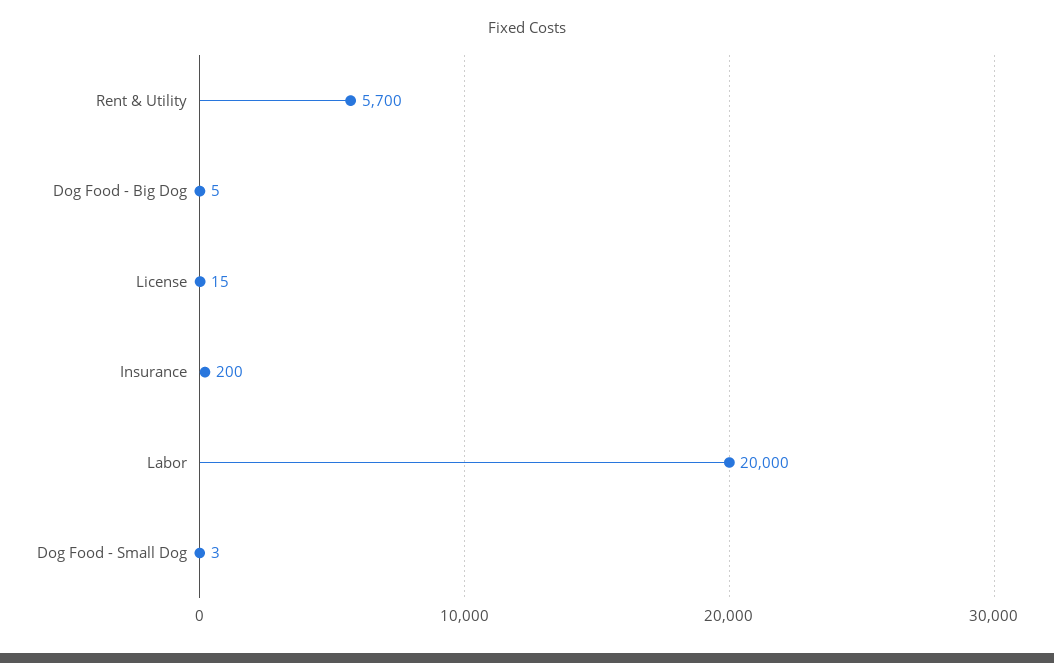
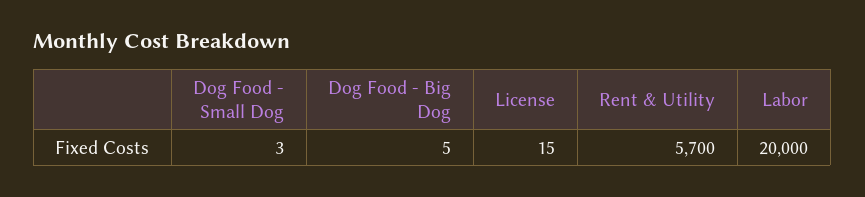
  {
    "Rent & Utility": 5700,
    "Dog Food - Big Dog": 5,
    "License": 15,
-   "Insurance": 200,
    "Labor": 20000,
    "Dog Food - Small Dog": 3
  }

